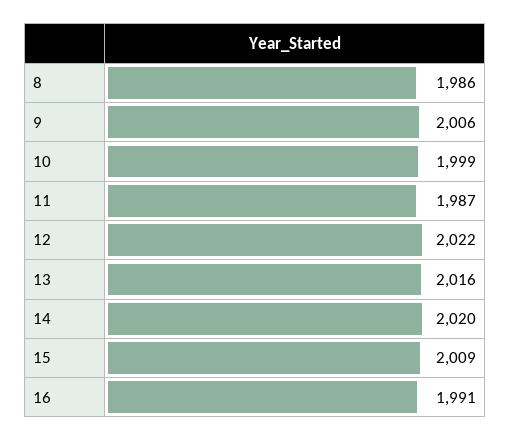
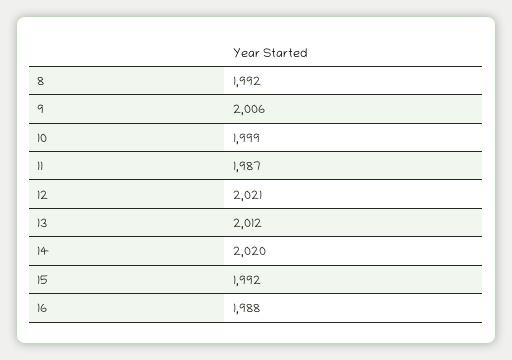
  {
-   "8": 1986,
+   "8": 1992,
    "9": 2006,
    "10": 1999,
    "11": 1987,
-   "12": 2022,
+   "12": 2021,
-   "13": 2016,
+   "13": 2012,
    "14": 2020,
-   "15": 2009,
+   "15": 1992,
-   "16": 1991
+   "16": 1988
  }

